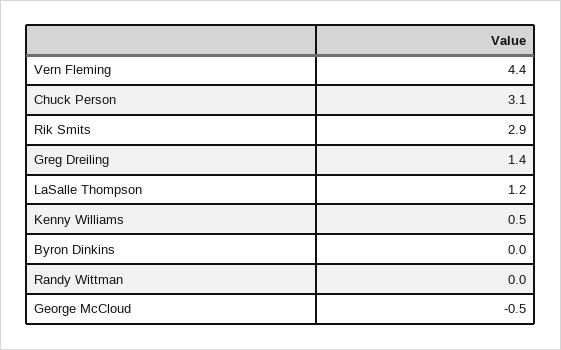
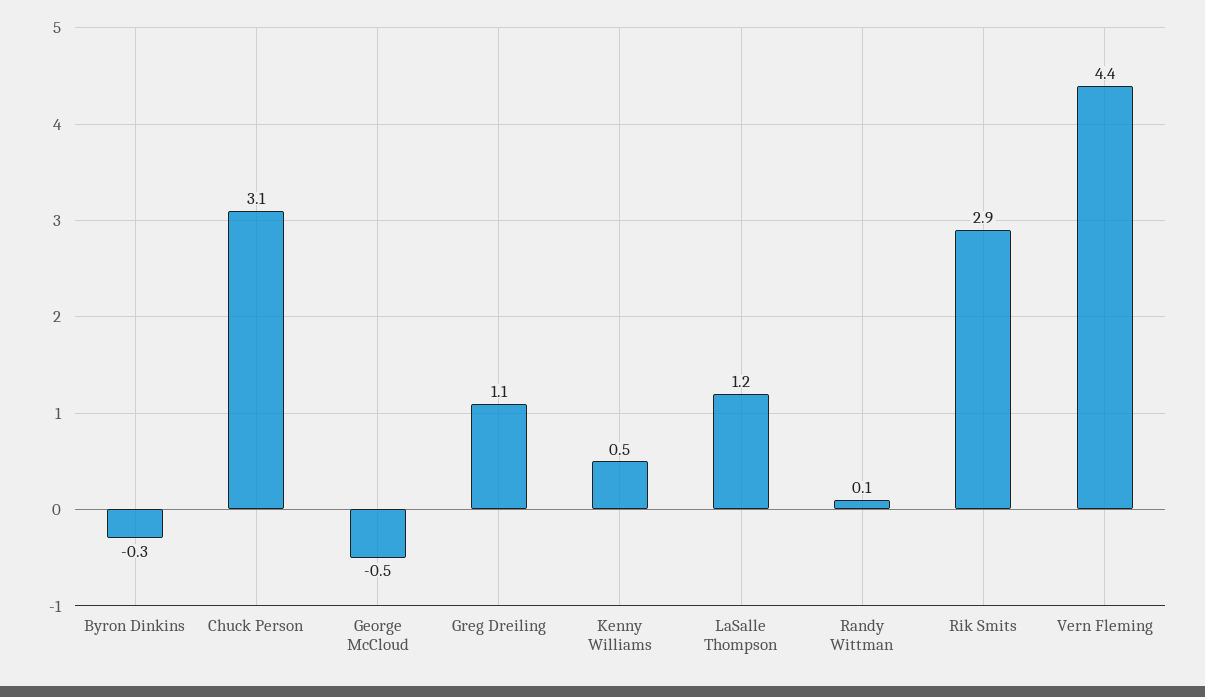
  {
    "Vern Fleming": 4.4,
    "Chuck Person": 3.1,
    "Rik Smits": 2.9,
-   "Greg Dreiling": 1.4,
+   "Greg Dreiling": 1.1,
    "LaSalle Thompson": 1.2,
    "Kenny Williams": 0.5,
-   "Byron Dinkins": 0,
+   "Byron Dinkins": -0.3,
-   "Randy Wittman": 0,
+   "Randy Wittman": 0.1,
    "George McCloud": -0.5
  }

